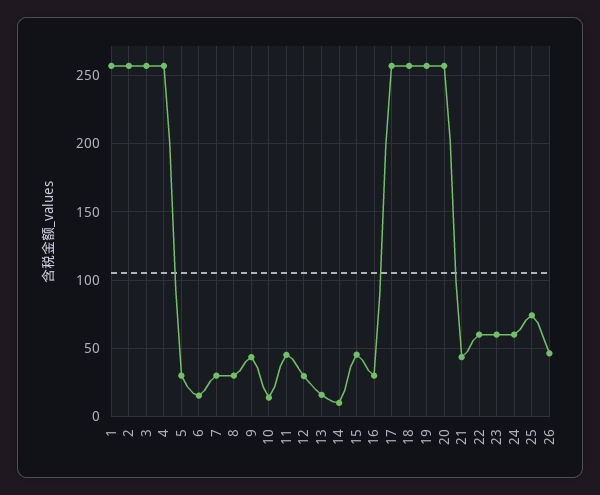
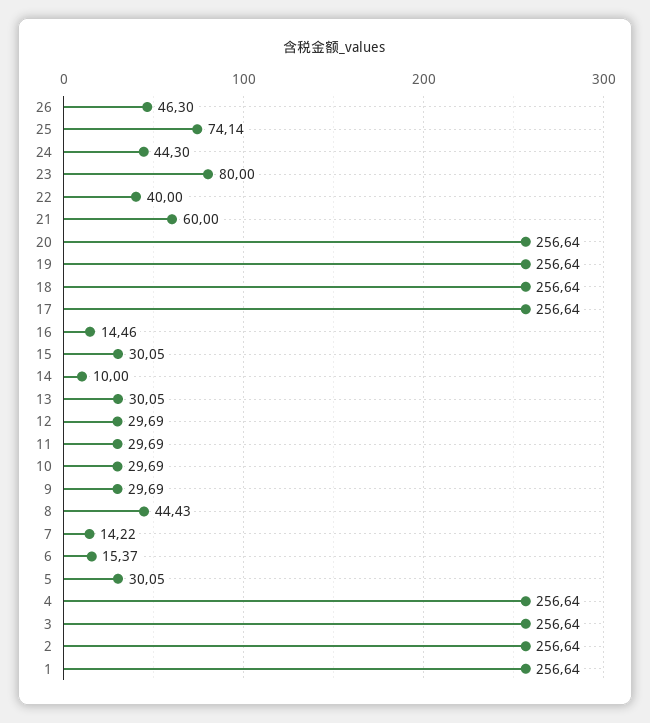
  {
    "1": 256.64,
    "2": 256.64,
    "3": 256.64,
    "4": 256.64,
    "5": 30.05,
    "6": 15.37,
-   "7": 30,
+   "7": 14.22,
-   "8": 30,
+   "8": 44.43,
-   "9": 45,
+   "9": 29.69,
-   "10": 15,
+   "10": 29.69,
-   "11": 45,
+   "11": 29.69,
    "12": 29.69,
-   "13": 15,
+   "13": 30.05,
    "14": 10,
-   "15": 45,
+   "15": 30.05,
-   "16": 30,
+   "16": 14.46,
    "17": 256.64,
    "18": 256.64,
    "19": 256.64,
    "20": 256.64,
-   "21": 45,
+   "21": 60,
-   "22": 60,
+   "22": 40,
-   "23": 60,
+   "23": 80,
-   "24": 60,
+   "24": 44.3,
    "25": 74.14,
    "26": 46.3
  }

